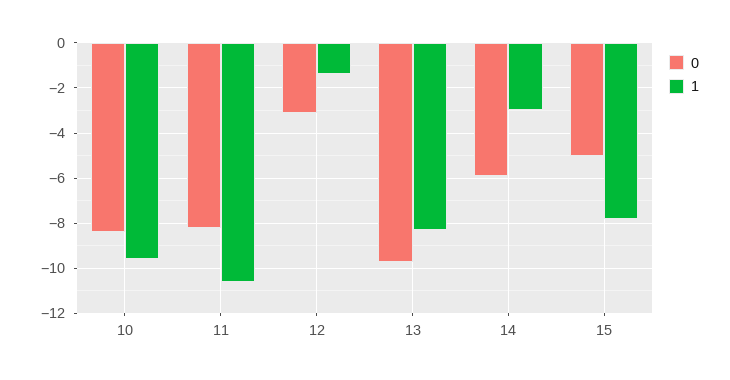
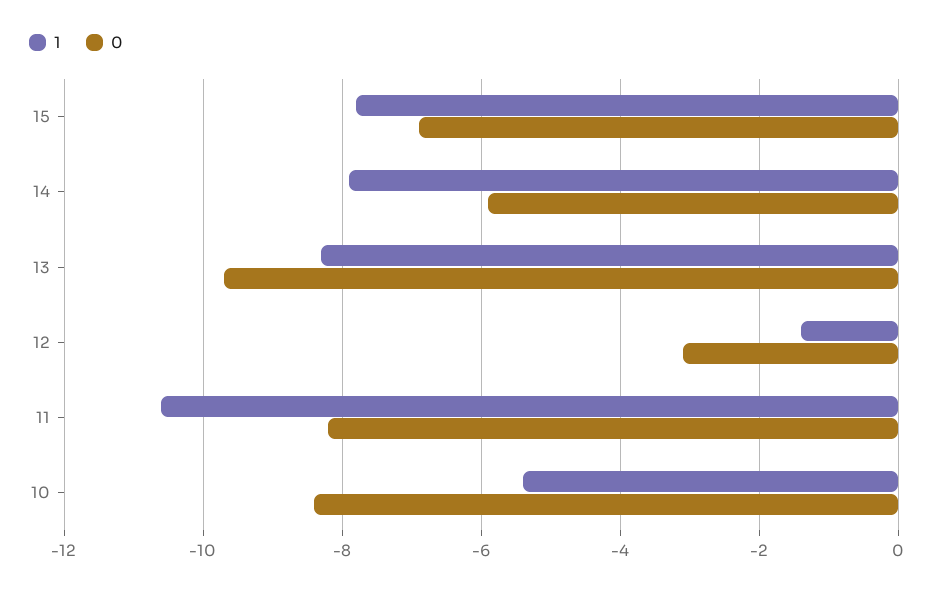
  {
    "0": {
      "10": -8.5,
      "11": -8,
      "12": -3,
      "13": -9.5,
      "14": -6,
-     "15": -5
+     "15": -7
    },
    "1": {
-     "10": -9.5,
+     "10": -5.5,
      "11": -10.5,
      "12": -1.5,
      "13": -8.5,
-     "14": -3,
+     "14": -8,
      "15": -8
    }
  }

